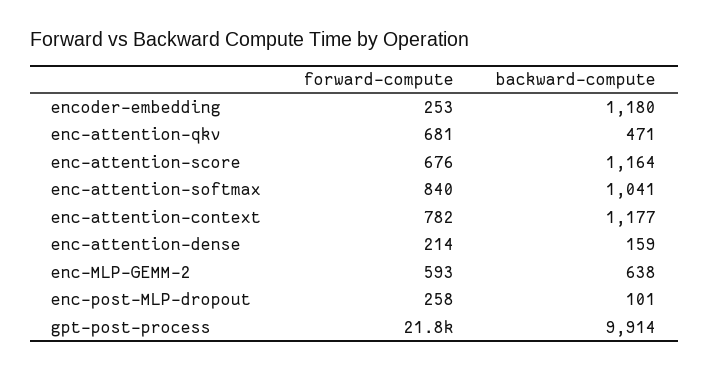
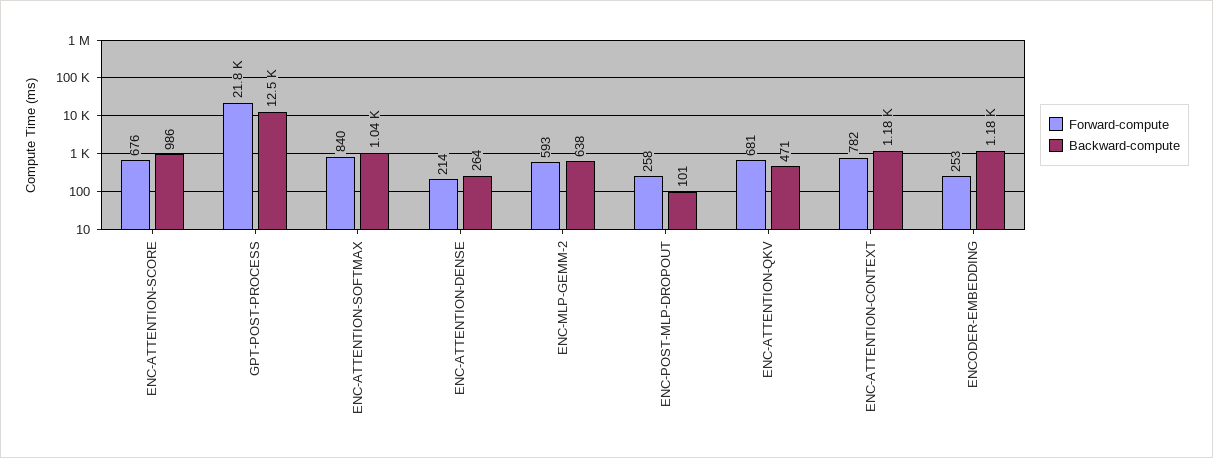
  {
    "forward-compute": {
      "encoder-embedding": 253,
      "enc-attention-qkv": 681,
      "enc-attention-score": 676,
      "enc-attention-softmax": 840,
      "enc-attention-context": 782,
      "enc-attention-dense": 214,
      "enc-MLP-GEMM-2": 593,
      "enc-post-MLP-dropout": 258,
      "gpt-post-process": 21800
    },
    "backward-compute": {
      "encoder-embedding": 1180,
      "enc-attention-qkv": 471,
-     "enc-attention-score": 1164,
+     "enc-attention-score": 986,
      "enc-attention-softmax": 1041,
      "enc-attention-context": 1177,
-     "enc-attention-dense": 159,
+     "enc-attention-dense": 264,
      "enc-MLP-GEMM-2": 638,
      "enc-post-MLP-dropout": 101,
-     "gpt-post-process": 9914
+     "gpt-post-process": 12500
    }
  }

